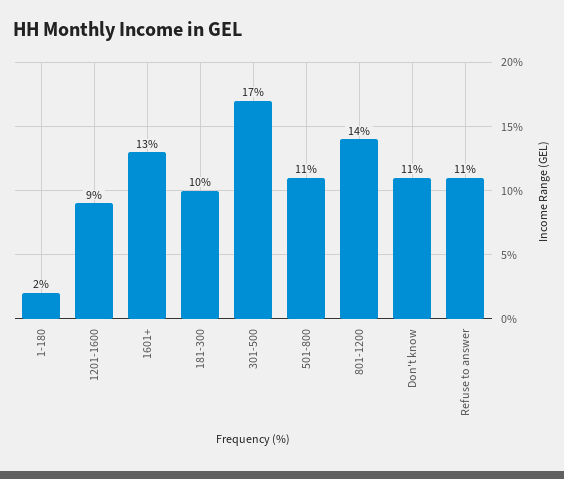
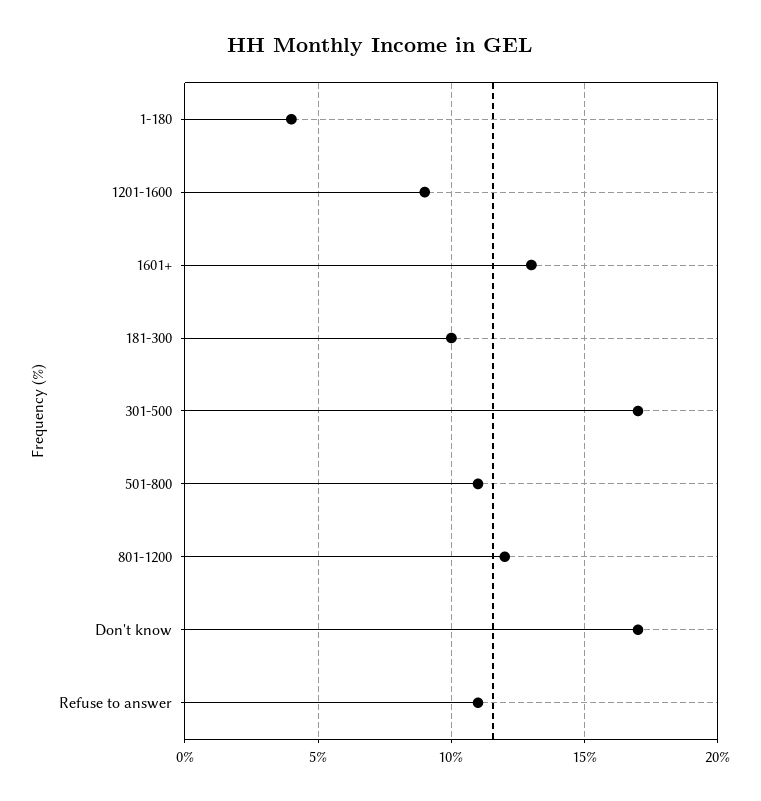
  {
-   "1-180": 2,
+   "1-180": 4,
    "1201-1600": 9,
    "1601+": 13,
    "181-300": 10,
    "301-500": 17,
    "501-800": 11,
-   "801-1200": 14,
+   "801-1200": 12,
-   "Don't know": 11,
+   "Don't know": 17,
    "Refuse to answer": 11
  }

